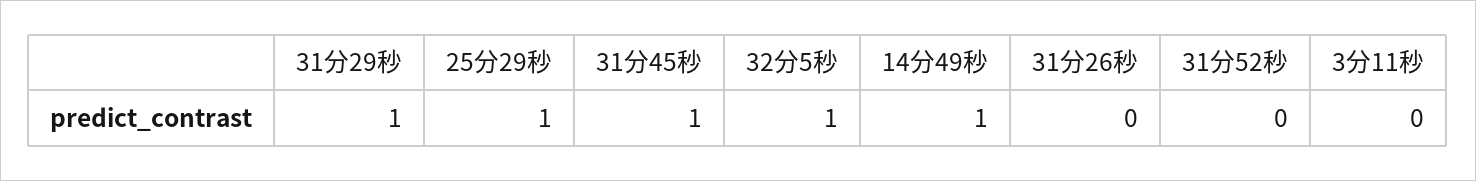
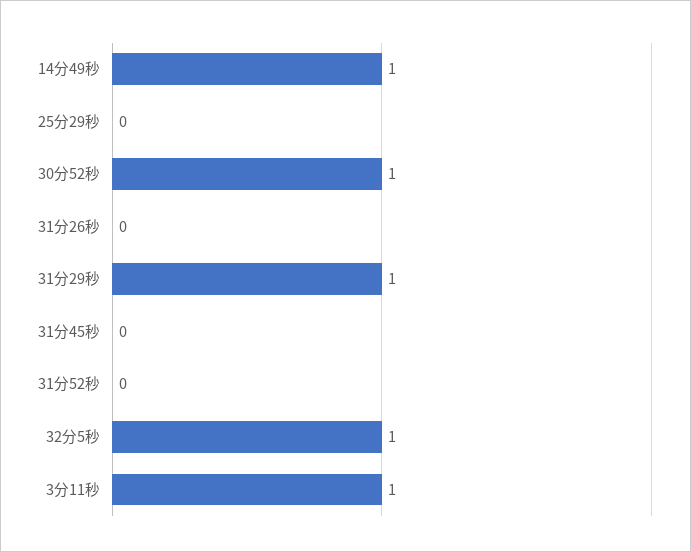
  {
    "31分29秒": 1,
-   "25分29秒": 1,
+   "25分29秒": 0,
-   "31分45秒": 1,
+   "31分45秒": 0,
    "32分5秒": 1,
    "14分49秒": 1,
    "31分26秒": 0,
    "31分52秒": 0,
-   "3分11秒": 0
+   "3分11秒": 1,
+   "30分52秒": 1
  }

